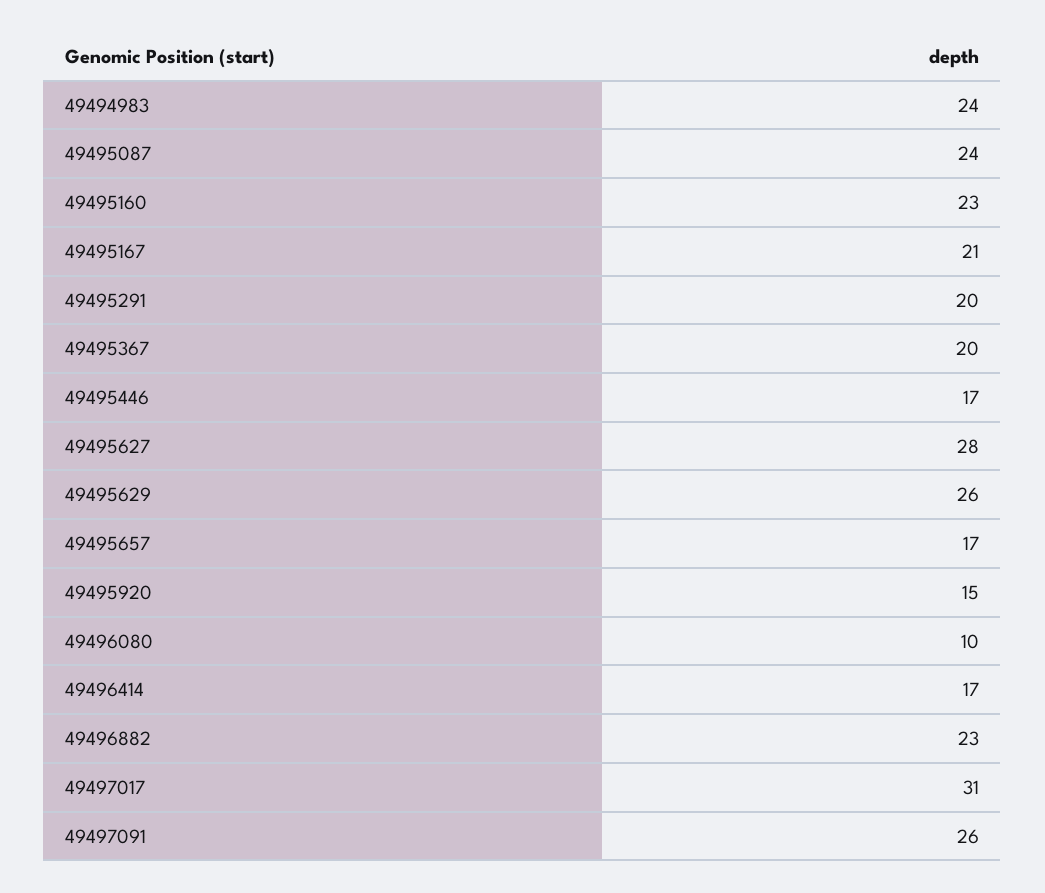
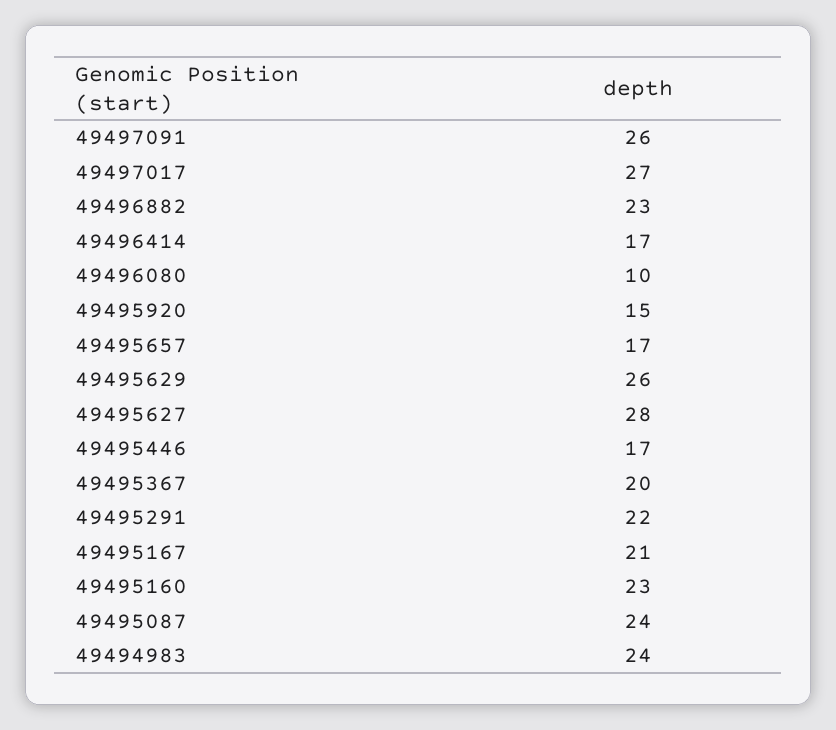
  {
    "49494983": 24,
    "49495087": 24,
    "49495160": 23,
    "49495167": 21,
-   "49495291": 20,
+   "49495291": 22,
    "49495367": 20,
    "49495446": 17,
    "49495627": 28,
    "49495629": 26,
    "49495657": 17,
    "49495920": 15,
    "49496080": 10,
    "49496414": 17,
    "49496882": 23,
-   "49497017": 31,
+   "49497017": 27,
    "49497091": 26
  }

